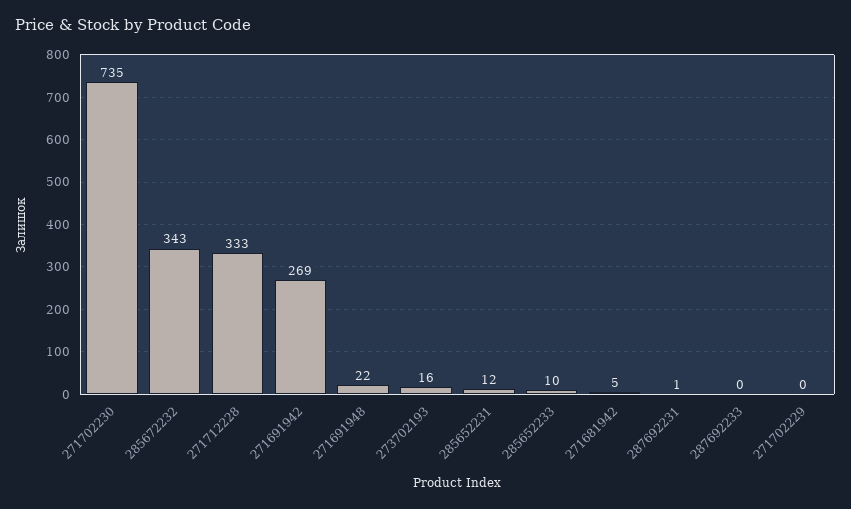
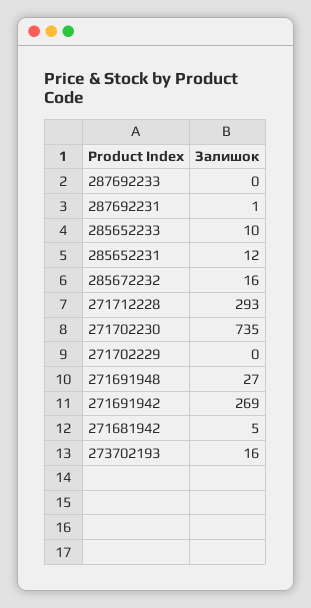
  {
    "271702230": 735,
-   "285672232": 343,
+   "285672232": 16,
-   "271712228": 333,
+   "271712228": 293,
    "271691942": 269,
-   "271691948": 22,
+   "271691948": 27,
    "273702193": 16,
    "285652231": 12,
    "285652233": 10,
    "271681942": 5,
    "287692231": 1,
    "287692233": 0,
    "271702229": 0
  }

